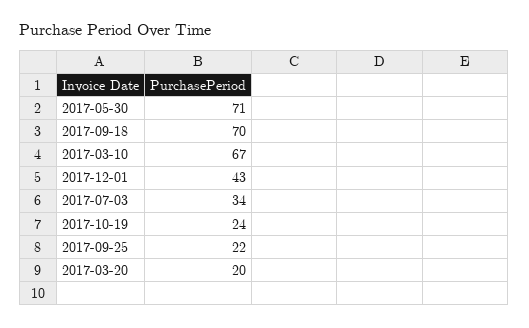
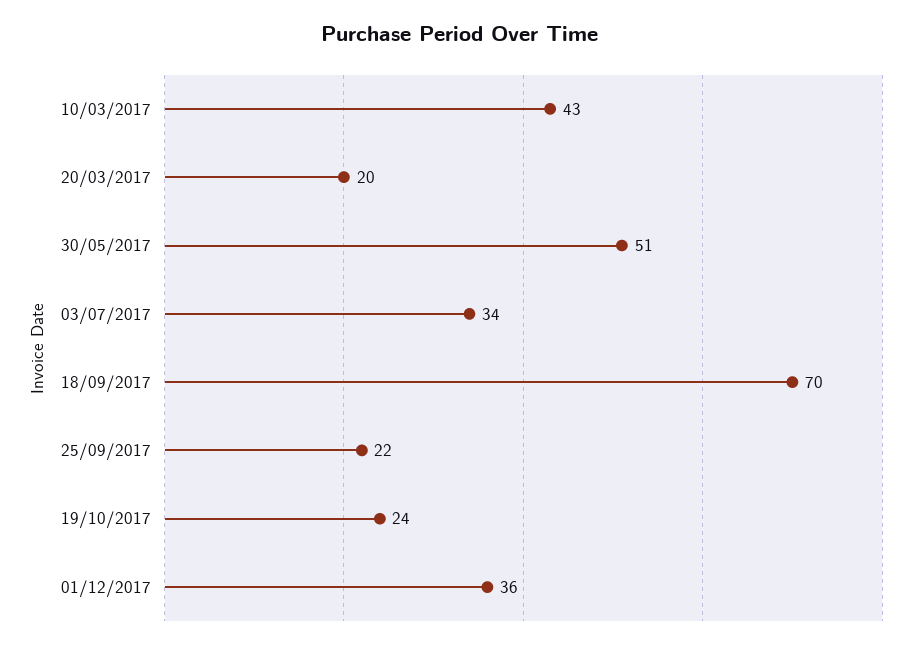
  {
-   "2017-05-30": 71,
+   "2017-05-30": 51,
    "2017-09-18": 70,
-   "2017-03-10": 67,
+   "2017-03-10": 43,
-   "2017-12-01": 43,
+   "2017-12-01": 36,
    "2017-07-03": 34,
    "2017-10-19": 24,
    "2017-09-25": 22,
    "2017-03-20": 20
  }

